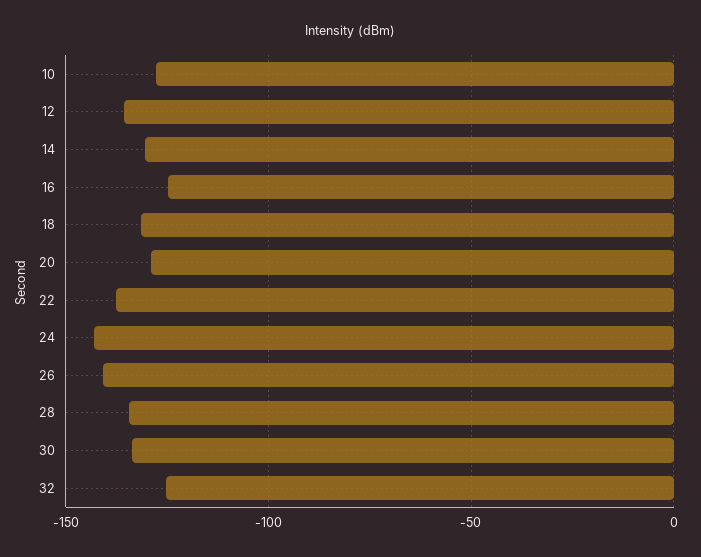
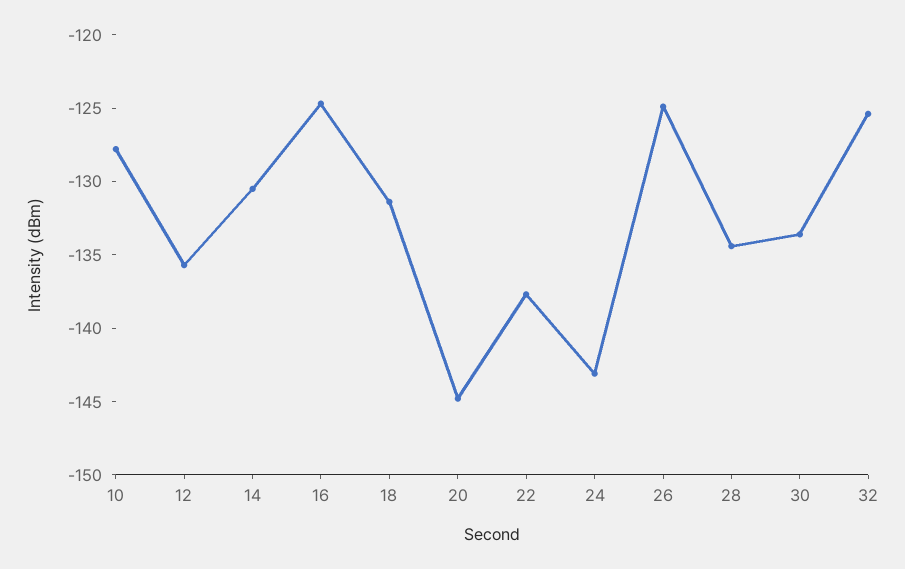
  {
    "10": -128,
    "12": -136,
    "14": -131,
    "16": -125,
    "18": -131,
-   "20": -130,
+   "20": -145,
    "22": -138,
    "24": -143,
-   "26": -140,
+   "26": -125,
    "28": -134,
    "30": -134,
    "32": -125
  }

